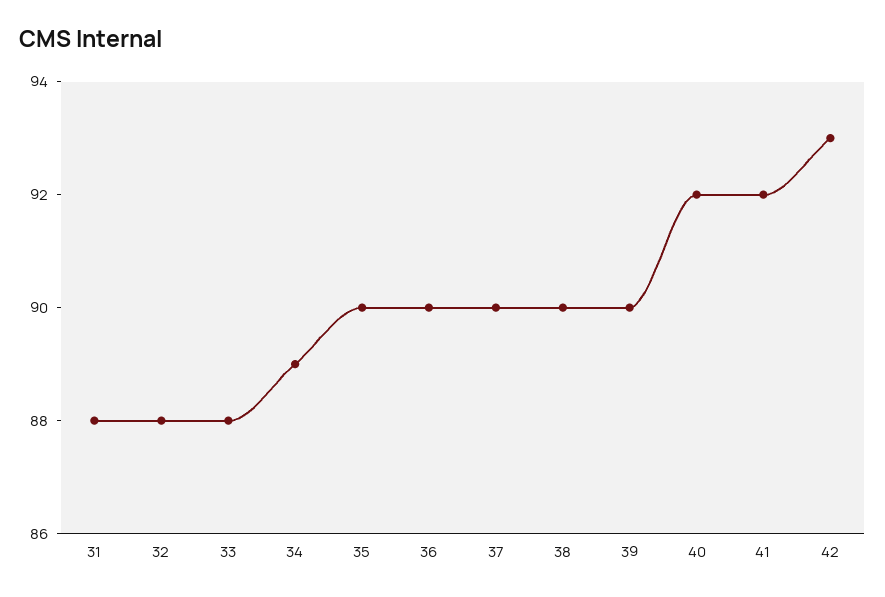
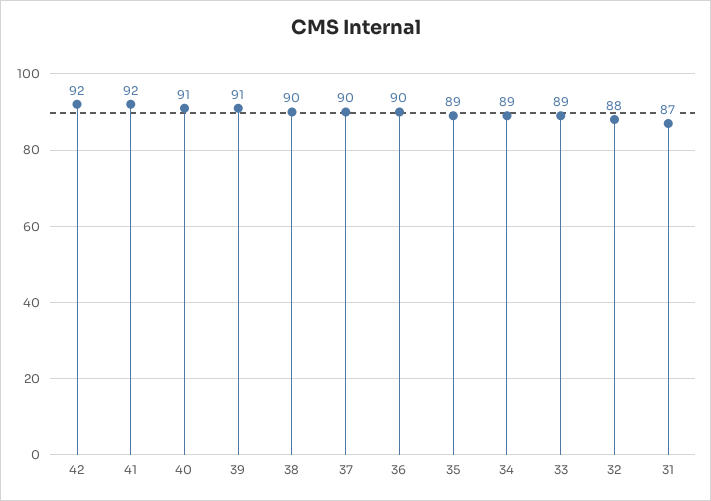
  {
-   "31": 88,
+   "31": 87,
    "32": 88,
-   "33": 88,
+   "33": 89,
    "34": 89,
-   "35": 90,
+   "35": 89,
    "36": 90,
    "37": 90,
    "38": 90,
-   "39": 90,
+   "39": 91,
-   "40": 92,
+   "40": 91,
    "41": 92,
-   "42": 93
+   "42": 92
  }

